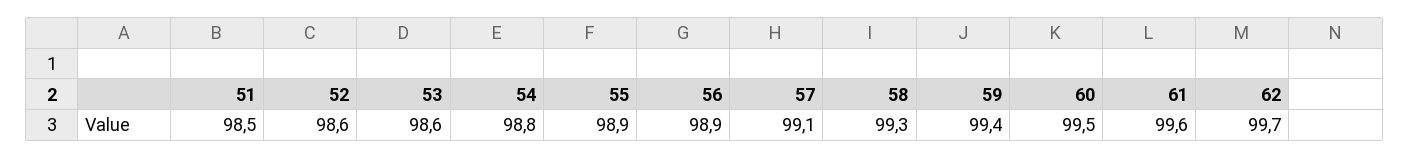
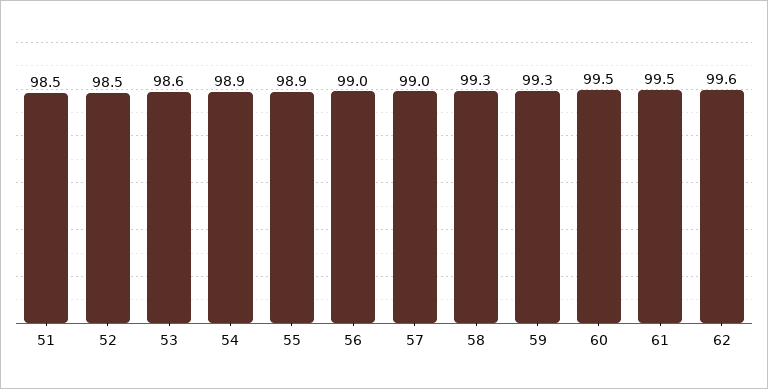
  {
    "51": 98.5,
-   "52": 98.6,
+   "52": 98.5,
    "53": 98.6,
-   "54": 98.8,
+   "54": 98.9,
    "55": 98.9,
-   "56": 98.9,
+   "56": 99,
-   "57": 99.1,
+   "57": 99,
    "58": 99.3,
-   "59": 99.4,
+   "59": 99.3,
    "60": 99.5,
-   "61": 99.6,
+   "61": 99.5,
-   "62": 99.7
+   "62": 99.6
  }

